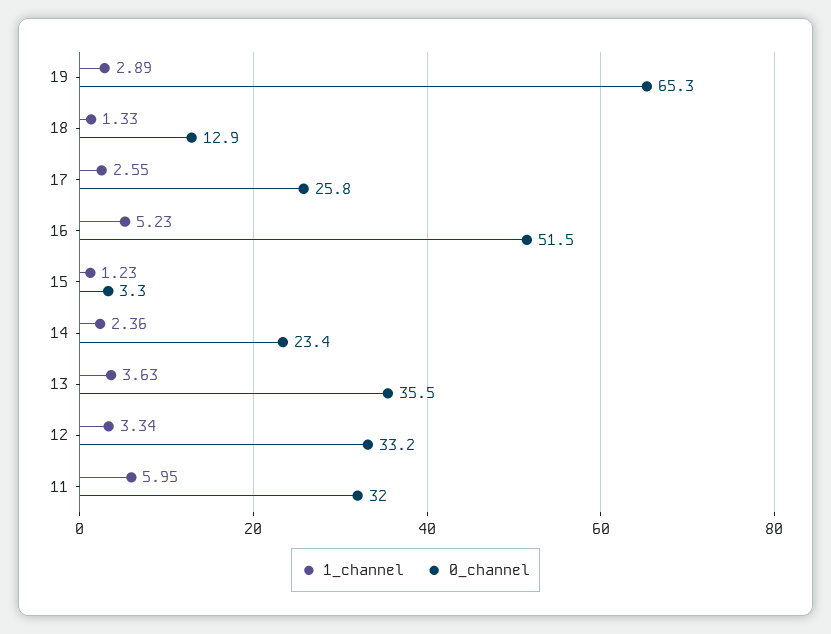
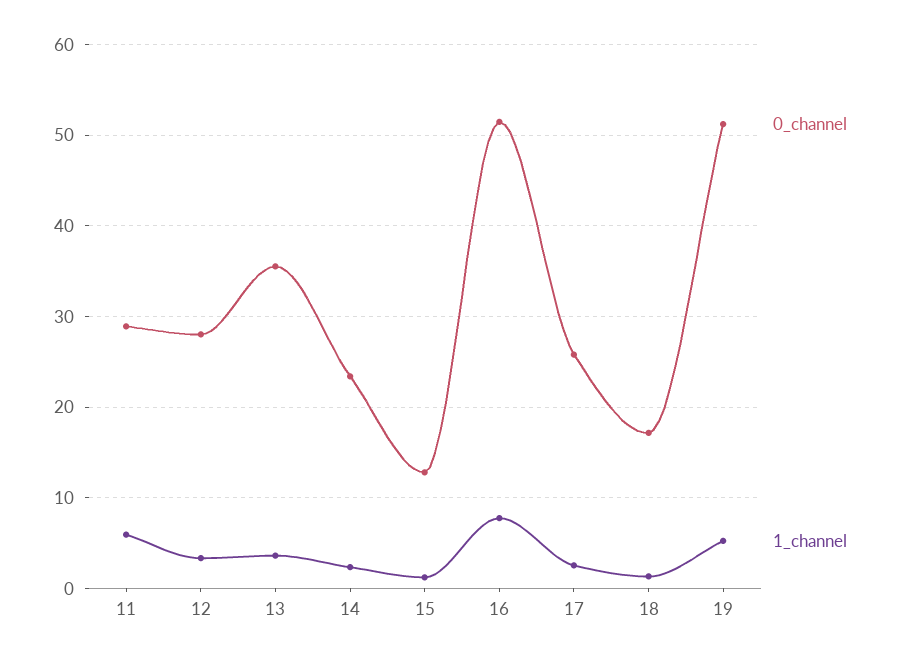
  {
    "1_channel": {
-     "19": 2.89,
+     "19": 5,
      "18": 1.33,
      "17": 2.55,
-     "16": 5.23,
+     "16": 8,
      "15": 1.23,
      "14": 2.36,
      "13": 3.63,
      "12": 3.34,
      "11": 5.95
    },
    "0_channel": {
-     "19": 65.3,
+     "19": 51,
-     "18": 12.9,
+     "18": 17,
      "17": 25.8,
      "16": 51.5,
-     "15": 3.3,
+     "15": 13,
      "14": 23.4,
      "13": 35.5,
-     "12": 33.2,
+     "12": 28,
-     "11": 32
+     "11": 29
    }
  }

